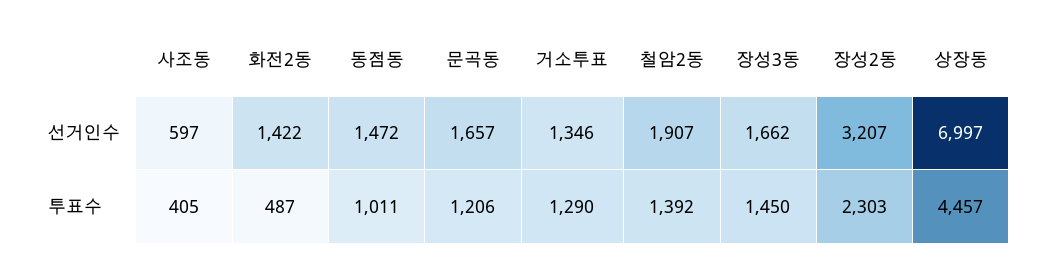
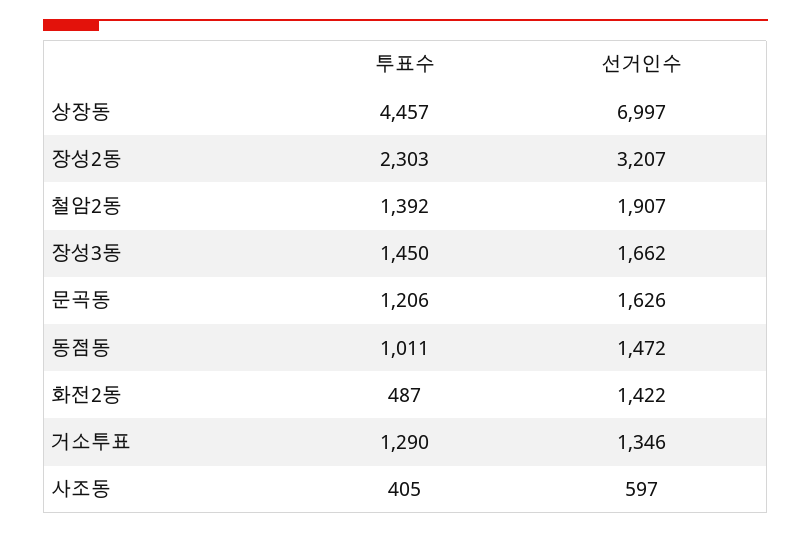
  {
    "사조동": {
      "선거인수": 597,
      "투표수": 405
    },
    "화전2동": {
      "선거인수": 1422,
      "투표수": 487
    },
    "동점동": {
      "선거인수": 1472,
      "투표수": 1011
    },
    "문곡동": {
-     "선거인수": 1657,
+     "선거인수": 1626,
      "투표수": 1206
    },
    "거소투표": {
      "선거인수": 1346,
      "투표수": 1290
    },
    "철암2동": {
      "선거인수": 1907,
      "투표수": 1392
    },
    "장성3동": {
      "선거인수": 1662,
      "투표수": 1450
    },
    "장성2동": {
      "선거인수": 3207,
      "투표수": 2303
    },
    "상장동": {
      "선거인수": 6997,
      "투표수": 4457
    }
  }

